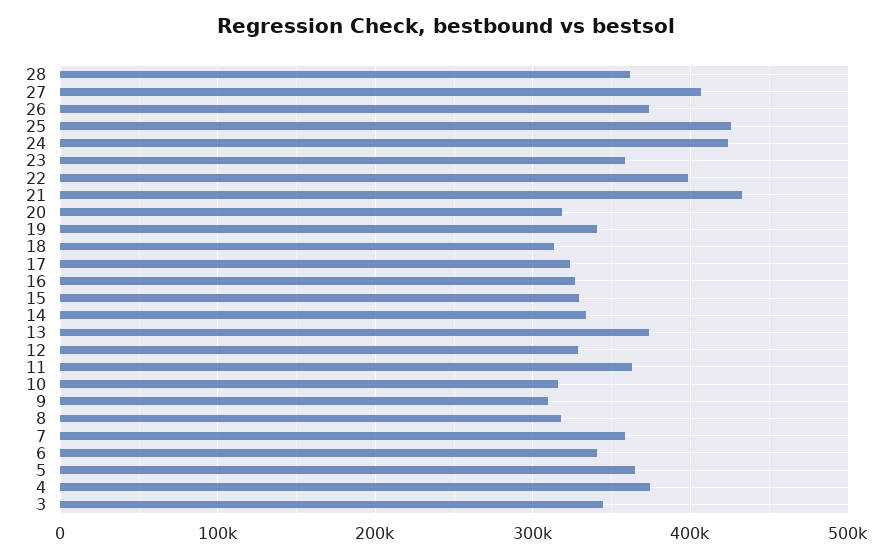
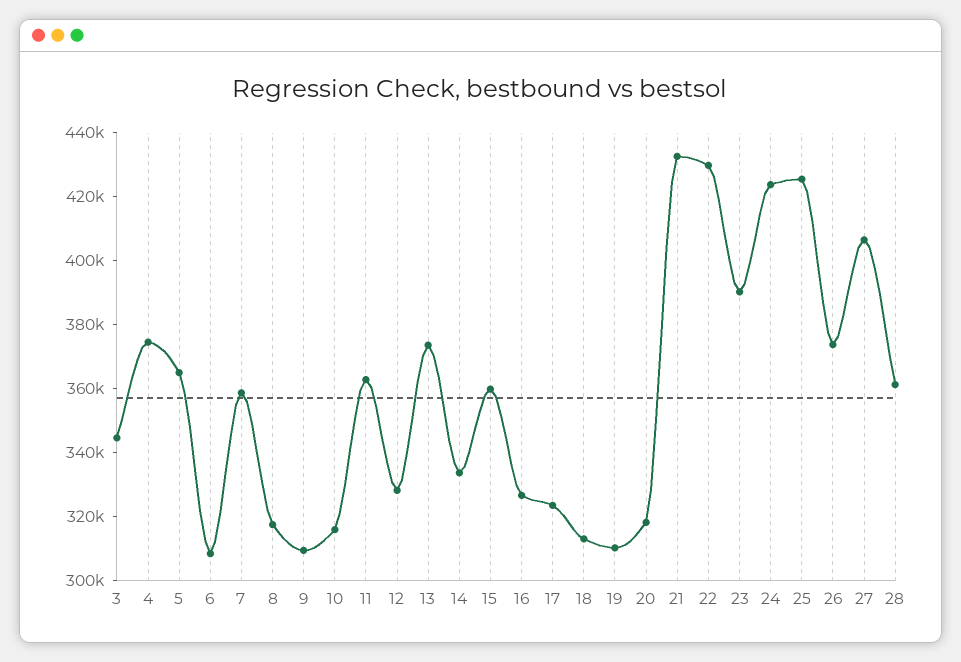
  {
    "28": 360000,
    "27": 405000,
    "26": 375000,
    "25": 425000,
    "24": 425000,
-   "23": 360000,
+   "23": 390000,
-   "22": 400000,
+   "22": 430000,
    "21": 435000,
    "20": 320000,
-   "19": 340000,
+   "19": 310000,
    "18": 315000,
    "17": 325000,
    "16": 325000,
-   "15": 330000,
+   "15": 360000,
    "14": 335000,
    "13": 375000,
    "12": 330000,
    "11": 365000,
    "10": 315000,
    "9": 310000,
    "8": 320000,
    "7": 360000,
-   "6": 340000,
+   "6": 310000,
    "5": 365000,
    "4": 375000,
    "3": 345000
  }

